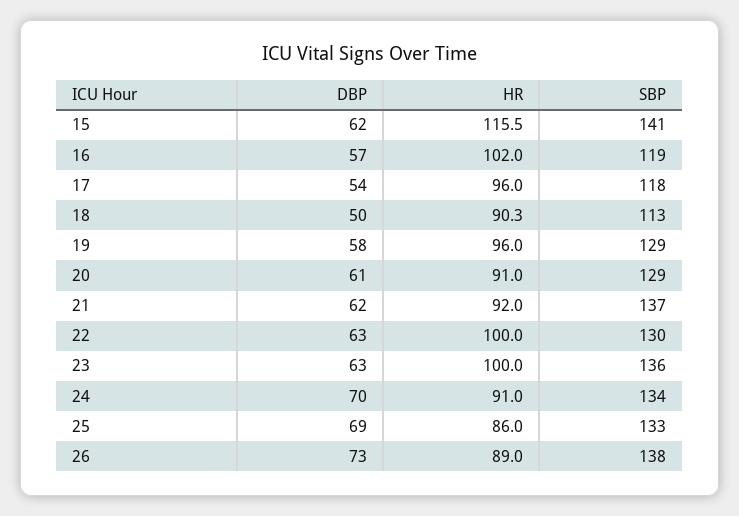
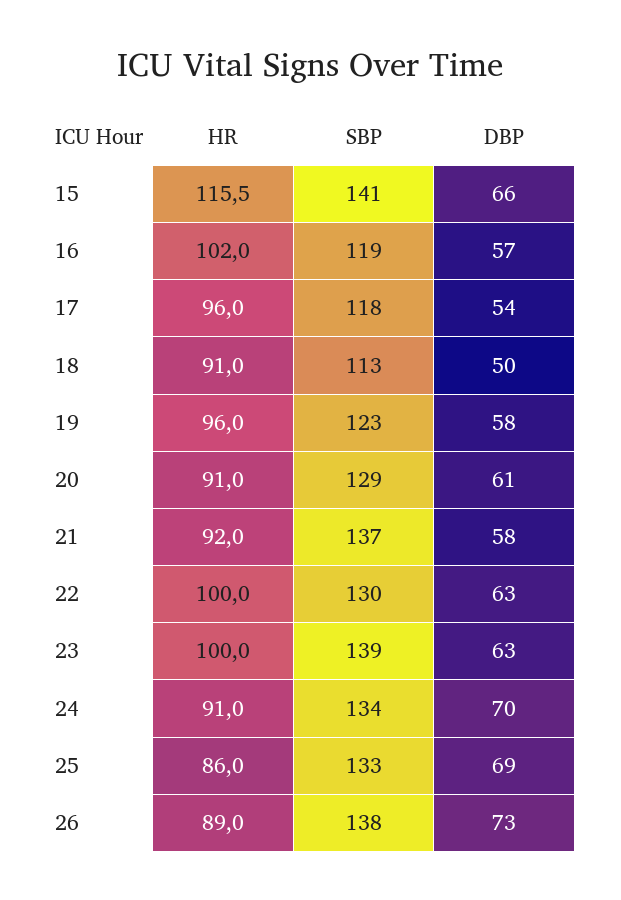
  {
    "DBP": {
-     "15": 62,
+     "15": 66,
      "16": 57,
      "17": 54,
      "18": 50,
      "19": 58,
      "20": 61,
-     "21": 62,
+     "21": 58,
      "22": 63,
      "23": 63,
      "24": 70,
      "25": 69,
      "26": 73
    },
    "HR": {
      "15": 115.5,
      "16": 102,
      "17": 96,
-     "18": 90.3,
+     "18": 91,
      "19": 96,
      "20": 91,
      "21": 92,
      "22": 100,
      "23": 100,
      "24": 91,
      "25": 86,
      "26": 89
    },
    "SBP": {
      "15": 141,
      "16": 119,
      "17": 118,
      "18": 113,
-     "19": 129,
+     "19": 123,
      "20": 129,
      "21": 137,
      "22": 130,
-     "23": 136,
+     "23": 139,
      "24": 134,
      "25": 133,
      "26": 138
    }
  }

